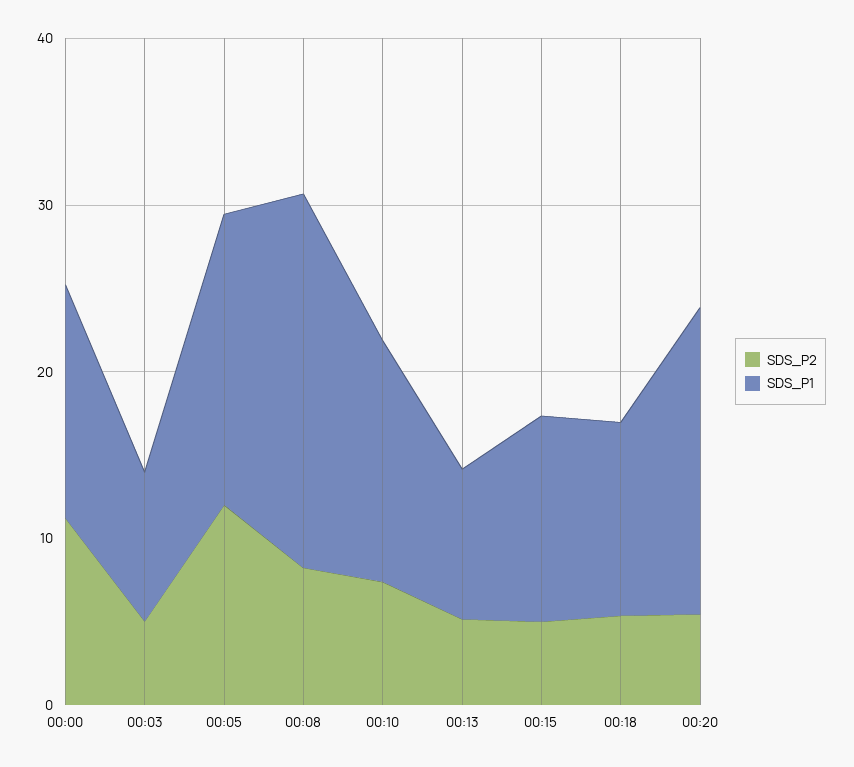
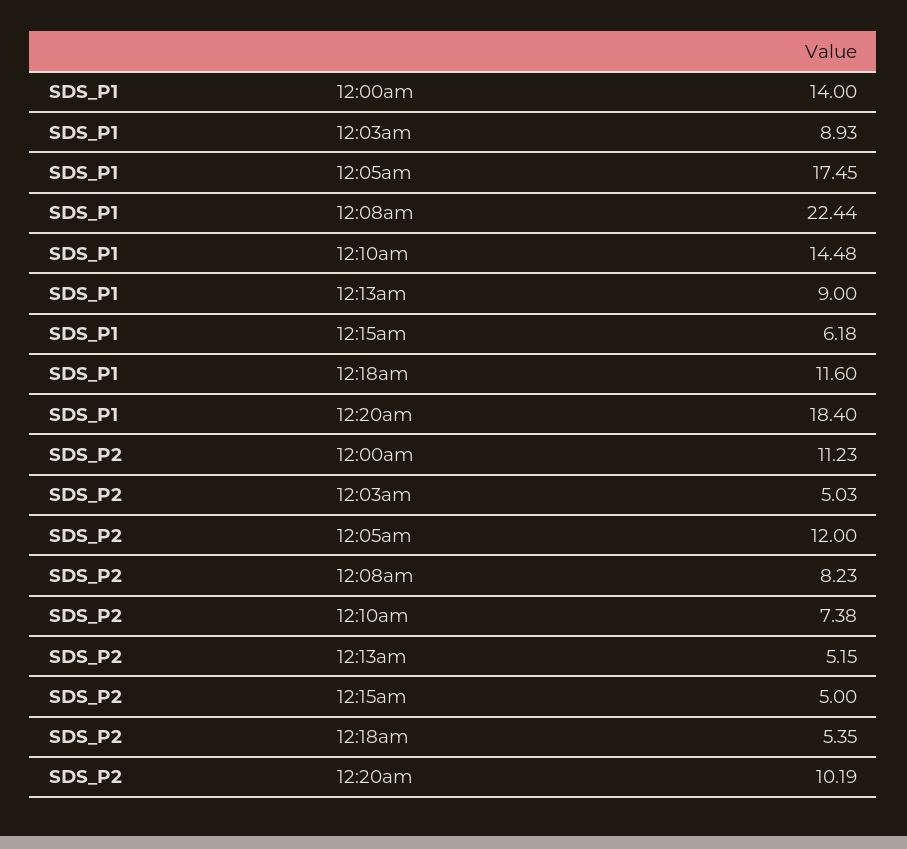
  {
    "SDS_P2": {
      "00:00": 11.23,
      "00:03": 5.03,
      "00:05": 12,
      "00:08": 8.23,
      "00:10": 7.38,
      "00:13": 5.15,
      "00:15": 5,
      "00:18": 5.35,
-     "00:20": 6
+     "00:20": 10.19
    },
    "SDS_P1": {
      "00:00": 14,
      "00:03": 8.93,
      "00:05": 17.45,
      "00:08": 22.44,
      "00:10": 14.48,
      "00:13": 9,
-     "00:15": 12,
+     "00:15": 6.18,
      "00:18": 11.6,
      "00:20": 18.4
    }
  }

